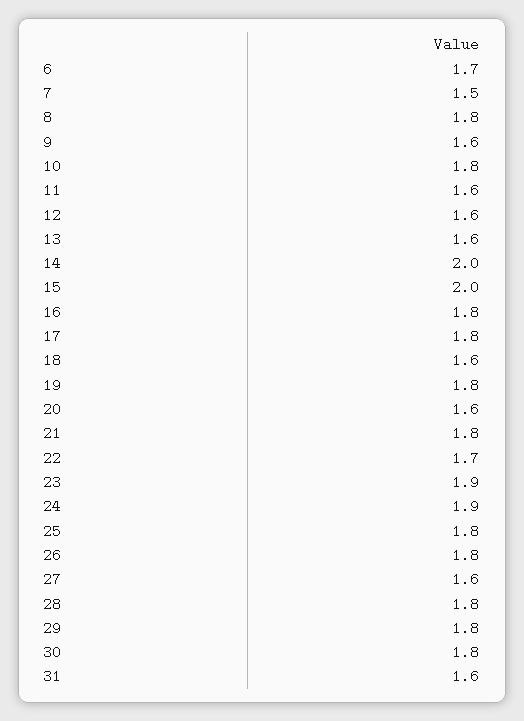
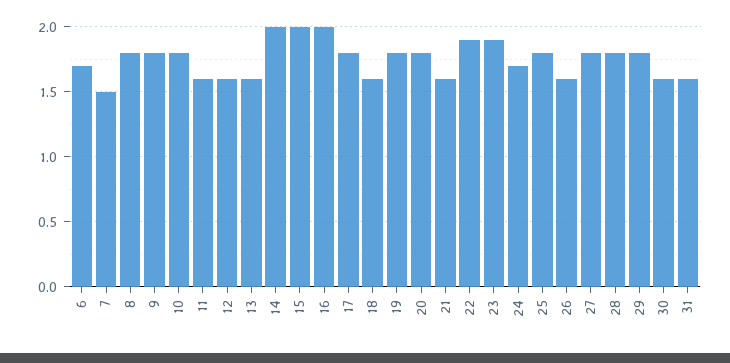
  {
    "6": 1.7,
    "7": 1.5,
    "8": 1.8,
-   "9": 1.6,
+   "9": 1.8,
    "10": 1.8,
    "11": 1.6,
    "12": 1.6,
    "13": 1.6,
    "14": 2,
    "15": 2,
-   "16": 1.8,
+   "16": 2,
    "17": 1.8,
    "18": 1.6,
    "19": 1.8,
-   "20": 1.6,
+   "20": 1.8,
-   "21": 1.8,
+   "21": 1.6,
-   "22": 1.7,
+   "22": 1.9,
    "23": 1.9,
-   "24": 1.9,
+   "24": 1.7,
    "25": 1.8,
-   "26": 1.8,
+   "26": 1.6,
-   "27": 1.6,
+   "27": 1.8,
    "28": 1.8,
    "29": 1.8,
-   "30": 1.8,
+   "30": 1.6,
    "31": 1.6
  }

